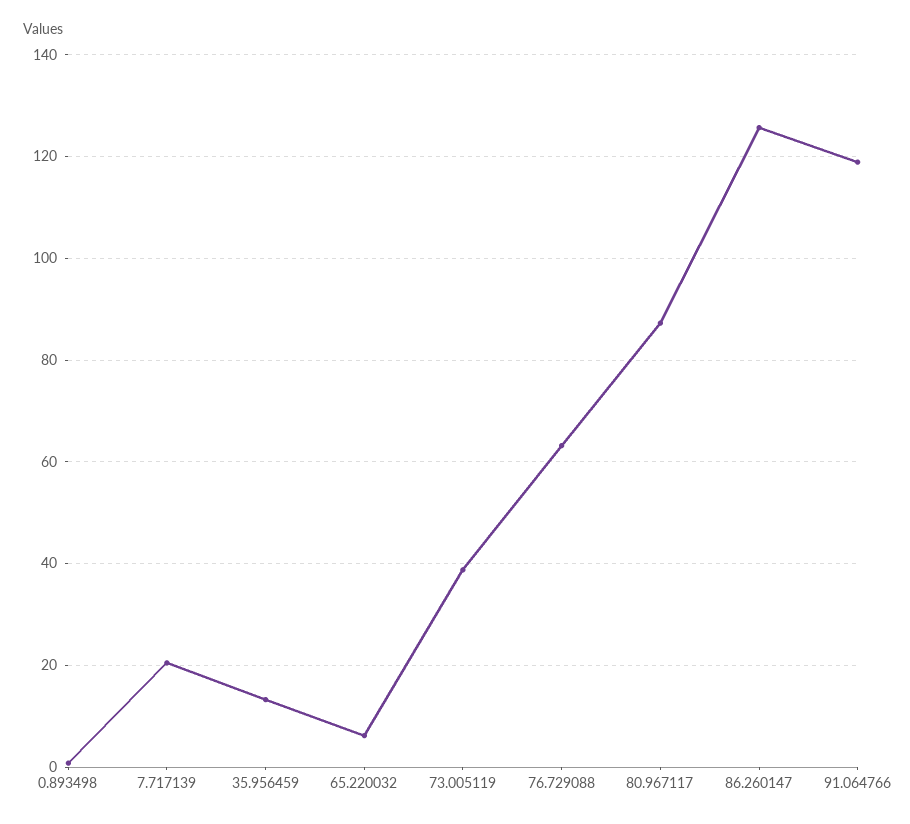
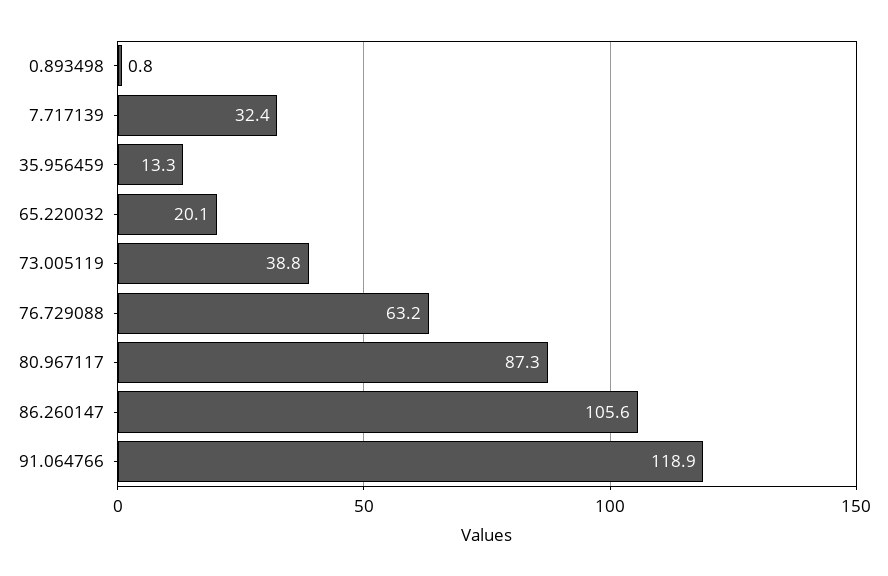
  {
    "0.893498": 0.8,
-   "7.717139": 20,
+   "7.717139": 32.4,
    "35.956459": 13.3,
-   "65.220032": 6,
+   "65.220032": 20.1,
    "73.005119": 38.8,
    "76.729088": 63.2,
    "80.967117": 87.3,
-   "86.260147": 126,
+   "86.260147": 105.6,
    "91.064766": 118.9
  }

